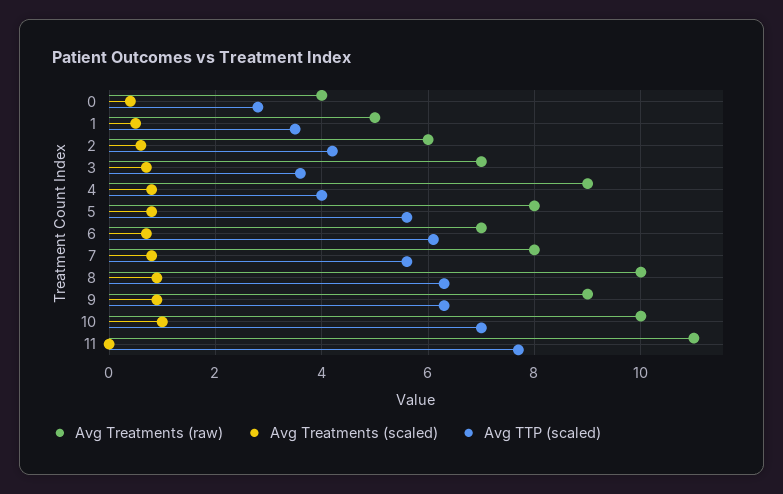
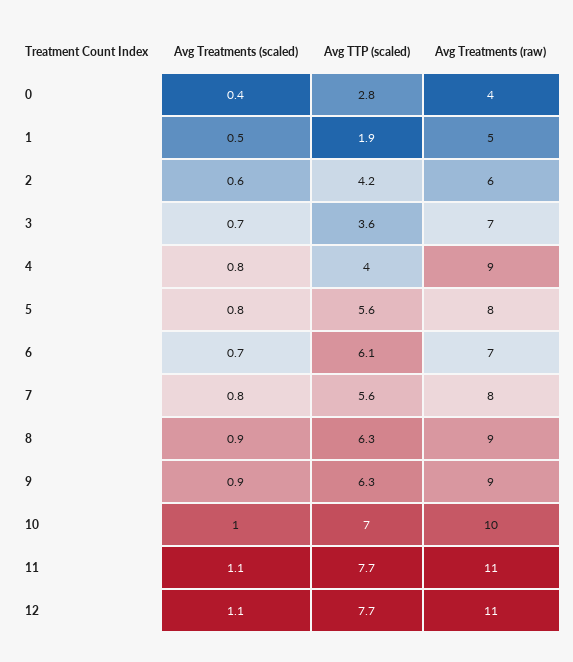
  {
    "Avg Treatments (raw)": {
      "0": 4,
      "1": 5,
      "2": 6,
      "3": 7,
      "4": 9,
      "5": 8,
      "6": 7,
      "7": 8,
-     "8": 10,
+     "8": 9,
      "9": 9,
      "10": 10,
-     "11": 11
+     "11": 11,
+     "12": 11
    },
    "Avg Treatments (scaled)": {
      "0": 0.4,
      "1": 0.5,
      "2": 0.6,
      "3": 0.7,
      "4": 0.8,
      "5": 0.8,
      "6": 0.7,
      "7": 0.8,
      "8": 0.9,
      "9": 0.9,
      "10": 1,
-     "11": 0
+     "11": 1.1,
+     "12": 1.1
    },
    "Avg TTP (scaled)": {
      "0": 2.8,
-     "1": 3.5,
+     "1": 1.9,
      "2": 4.2,
      "3": 3.6,
      "4": 4,
      "5": 5.6,
      "6": 6.1,
      "7": 5.6,
      "8": 6.3,
      "9": 6.3,
      "10": 7,
-     "11": 7.7
+     "11": 7.7,
+     "12": 7.7
    }
  }

